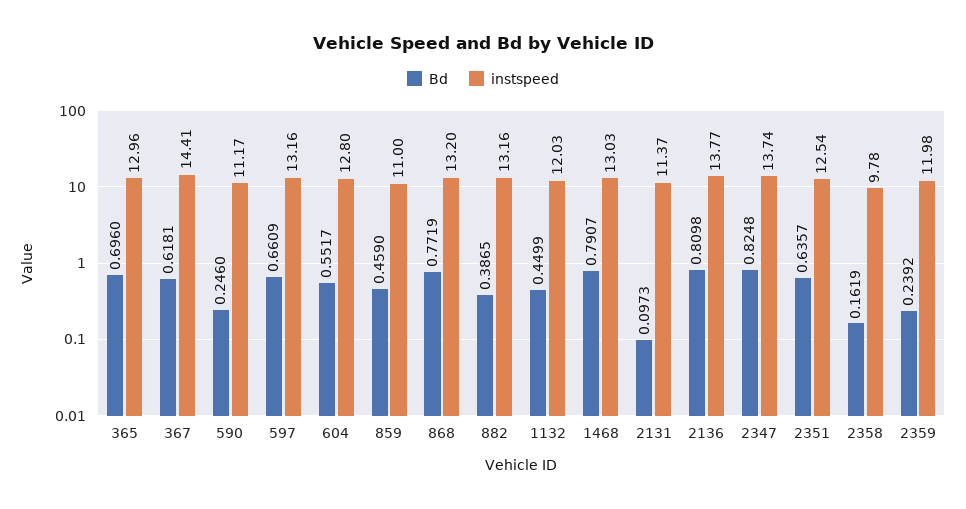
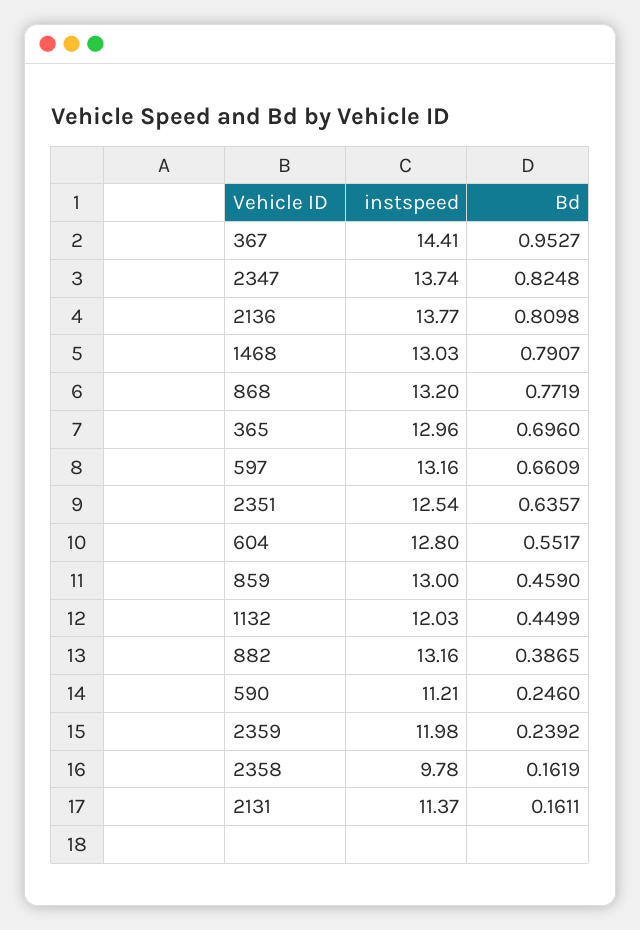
  {
    "Bd": {
      "365": 0.696,
-     "367": 0.6181,
+     "367": 0.9527,
      "590": 0.246,
      "597": 0.6609,
      "604": 0.5517,
      "859": 0.459,
      "868": 0.7719,
      "882": 0.3865,
      "1132": 0.4499,
      "1468": 0.7907,
-     "2131": 0.0973,
+     "2131": 0.1611,
      "2136": 0.8098,
      "2347": 0.8248,
      "2351": 0.6357,
      "2358": 0.1619,
      "2359": 0.2392
    },
    "instspeed": {
      "365": 12.96,
      "367": 14.41,
-     "590": 11.17,
+     "590": 11.21,
      "597": 13.16,
      "604": 12.8,
-     "859": 11,
+     "859": 13,
      "868": 13.2,
      "882": 13.16,
      "1132": 12.03,
      "1468": 13.03,
      "2131": 11.37,
      "2136": 13.77,
      "2347": 13.74,
      "2351": 12.54,
      "2358": 9.78,
      "2359": 11.98
    }
  }

